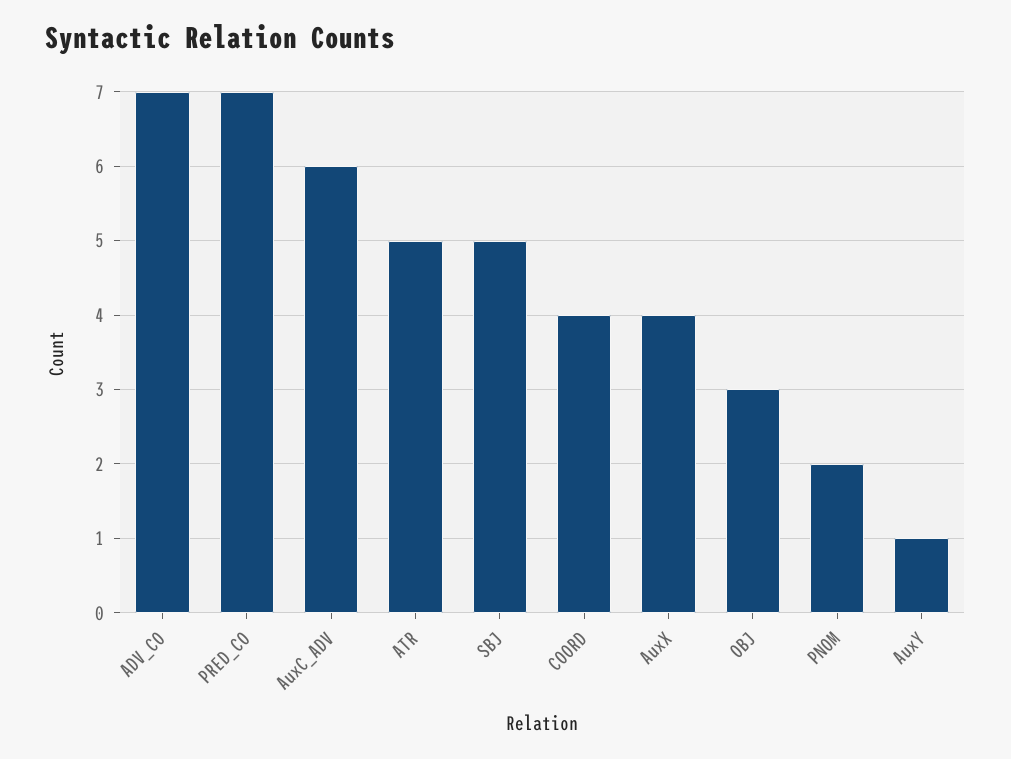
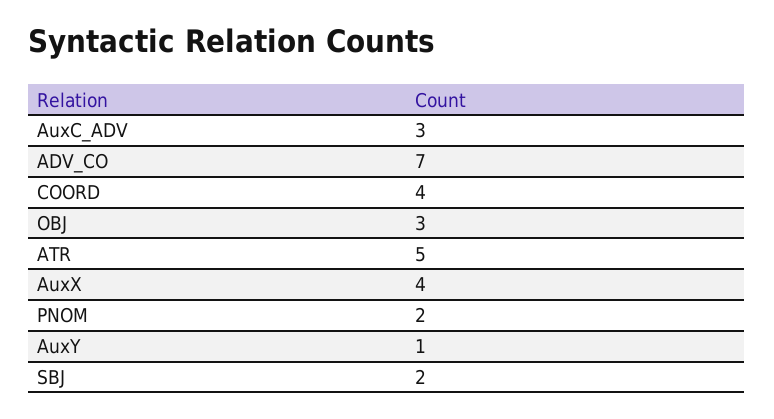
  {
    "ADV_CO": 7,
-   "PRED_CO": 7,
-   "AuxC_ADV": 6,
+   "AuxC_ADV": 3,
    "ATR": 5,
-   "SBJ": 5,
+   "SBJ": 2,
    "COORD": 4,
    "AuxX": 4,
    "OBJ": 3,
    "PNOM": 2,
    "AuxY": 1
  }

